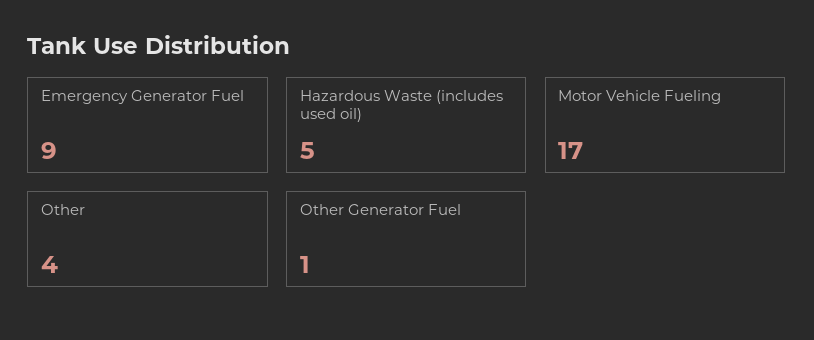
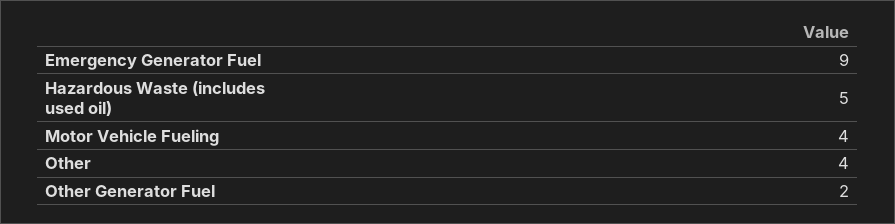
  {
    "Emergency Generator Fuel": 9,
    "Hazardous Waste (includes used oil)": 5,
-   "Motor Vehicle Fueling": 17,
+   "Motor Vehicle Fueling": 4,
    "Other": 4,
-   "Other Generator Fuel": 1
+   "Other Generator Fuel": 2
  }

